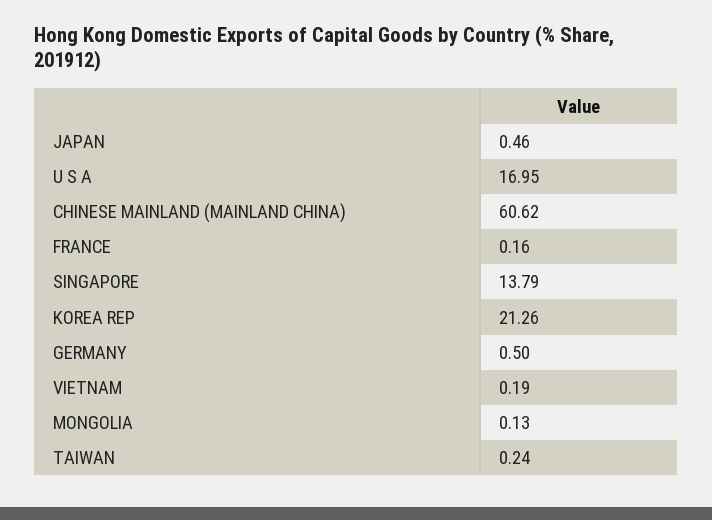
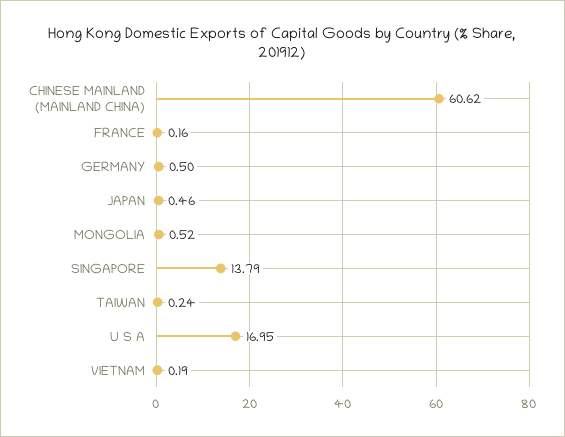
  {
    "JAPAN": 0.46,
    "U S A": 16.95,
    "CHINESE MAINLAND (MAINLAND CHINA)": 60.62,
    "FRANCE": 0.16,
    "SINGAPORE": 13.79,
-   "KOREA REP": 21.26,
    "GERMANY": 0.5,
    "VIETNAM": 0.19,
-   "MONGOLIA": 0.13,
+   "MONGOLIA": 0.52,
    "TAIWAN": 0.24
  }

